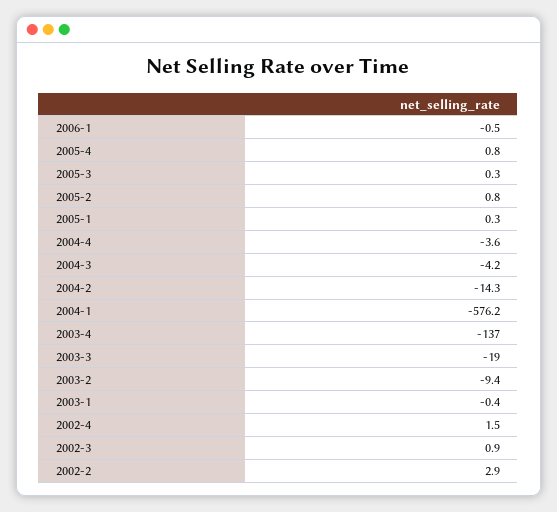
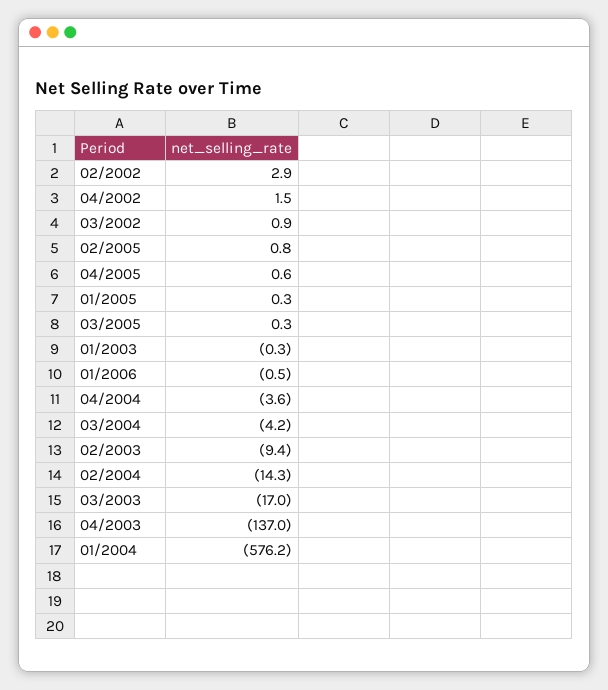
  {
    "2006-1": -0.5,
-   "2005-4": 0.8,
+   "2005-4": 0.6,
    "2005-3": 0.3,
    "2005-2": 0.8,
    "2005-1": 0.3,
    "2004-4": -3.6,
    "2004-3": -4.2,
    "2004-2": -14.3,
    "2004-1": -576.2,
    "2003-4": -137,
-   "2003-3": -19,
+   "2003-3": -17,
    "2003-2": -9.4,
-   "2003-1": -0.4,
+   "2003-1": -0.3,
    "2002-4": 1.5,
    "2002-3": 0.9,
    "2002-2": 2.9
  }

